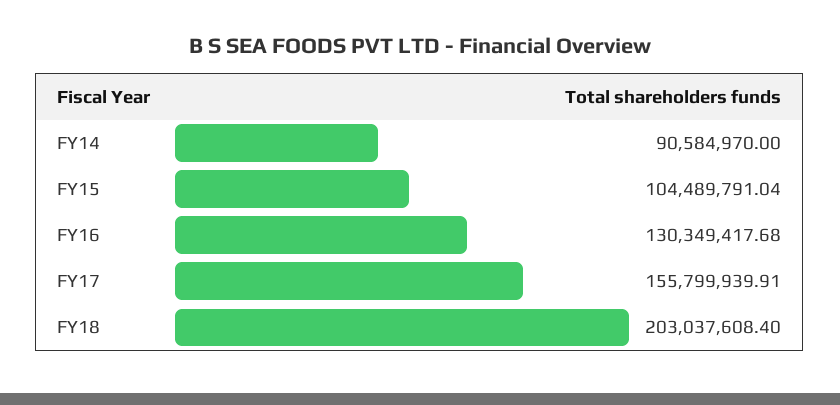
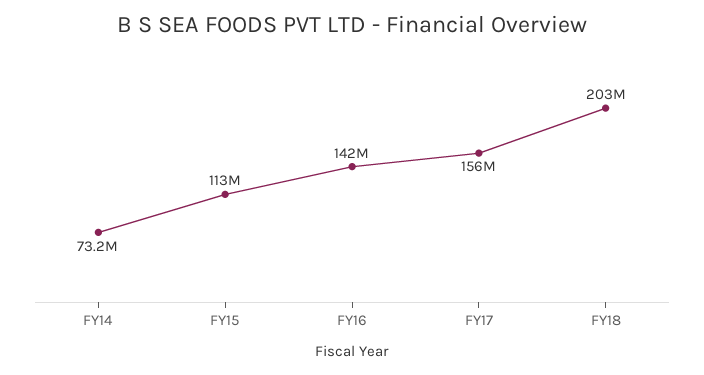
  {
-   "FY14": 90584970,
+   "FY14": 73200000,
-   "FY15": 104489791.04,
+   "FY15": 113000000,
-   "FY16": 130349417.68,
+   "FY16": 142000000,
    "FY17": 155799939.91,
    "FY18": 203037608.4
  }

